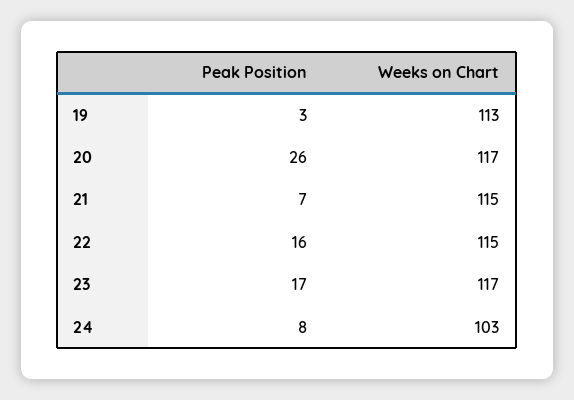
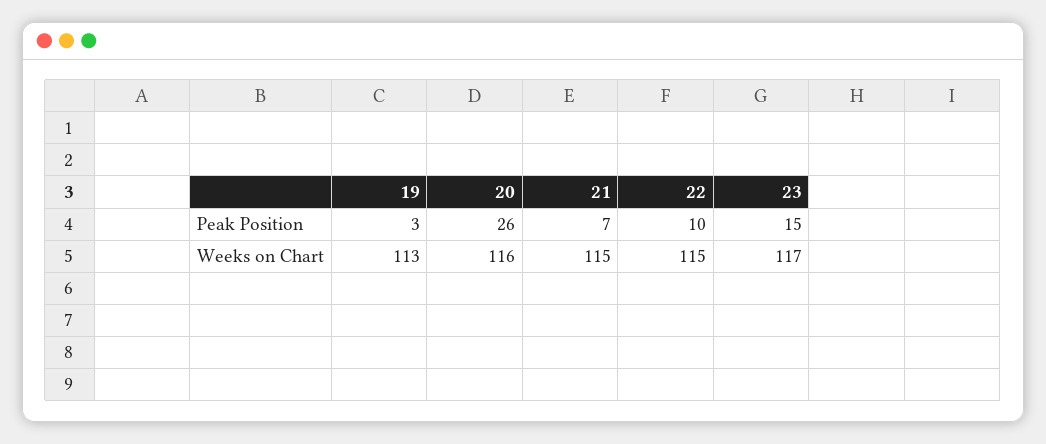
  {
    "Peak Position": {
      "19": 3,
      "20": 26,
      "21": 7,
-     "22": 16,
+     "22": 10,
-     "23": 17,
+     "23": 15
-     "24": 8
    },
    "Weeks on Chart": {
      "19": 113,
-     "20": 117,
+     "20": 116,
      "21": 115,
      "22": 115,
-     "23": 117,
+     "23": 117
-     "24": 103
    }
  }

